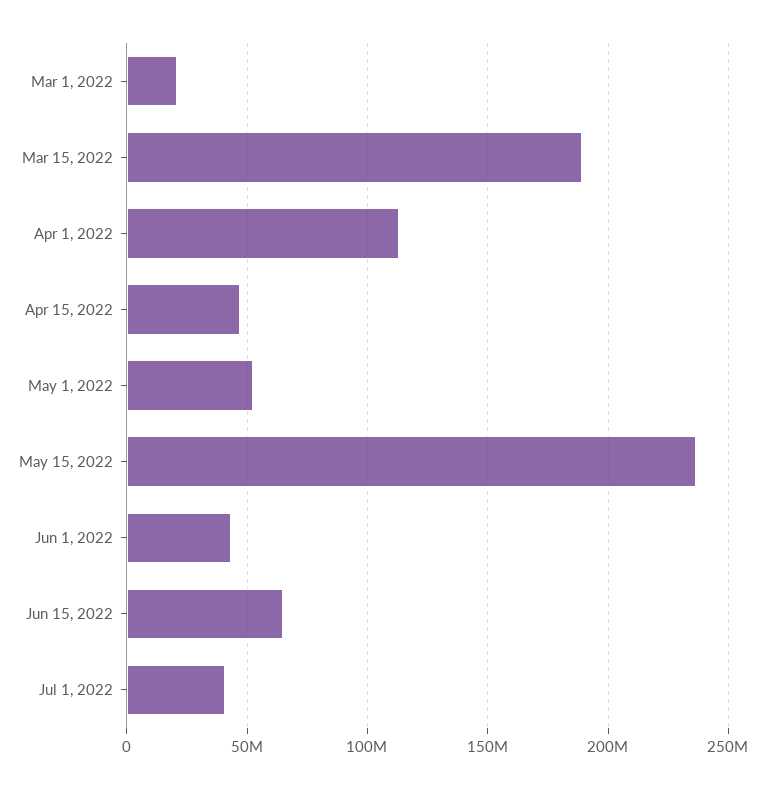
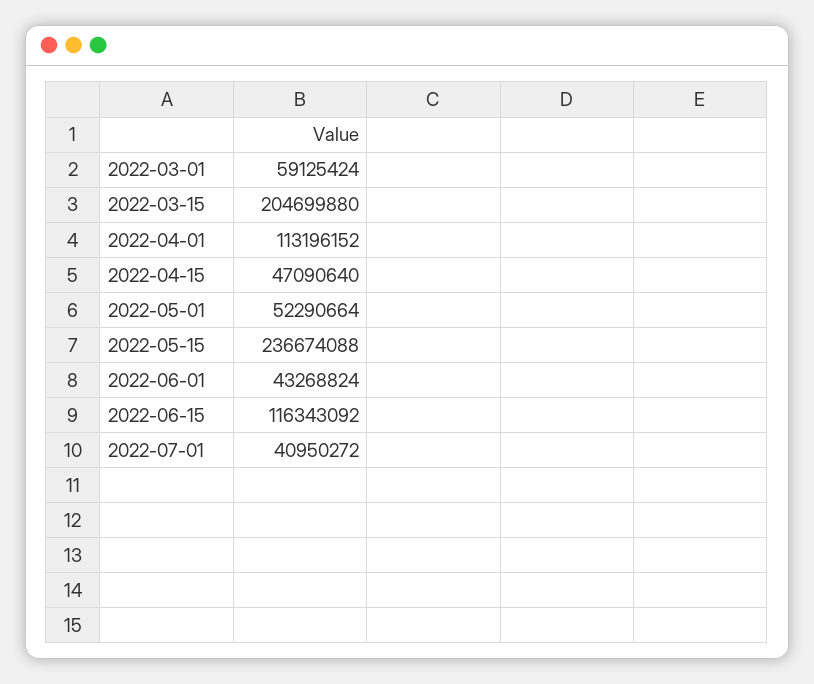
  {
-   "Mar 1, 2022": 20000000,
+   "Mar 1, 2022": 59125424,
-   "Mar 15, 2022": 190000000,
+   "Mar 15, 2022": 204699880,
    "Apr 1, 2022": 113196152,
    "Apr 15, 2022": 47090640,
    "May 1, 2022": 52290664,
    "May 15, 2022": 236674088,
    "Jun 1, 2022": 43268824,
-   "Jun 15, 2022": 65000000,
+   "Jun 15, 2022": 116343092,
    "Jul 1, 2022": 40950272
  }

